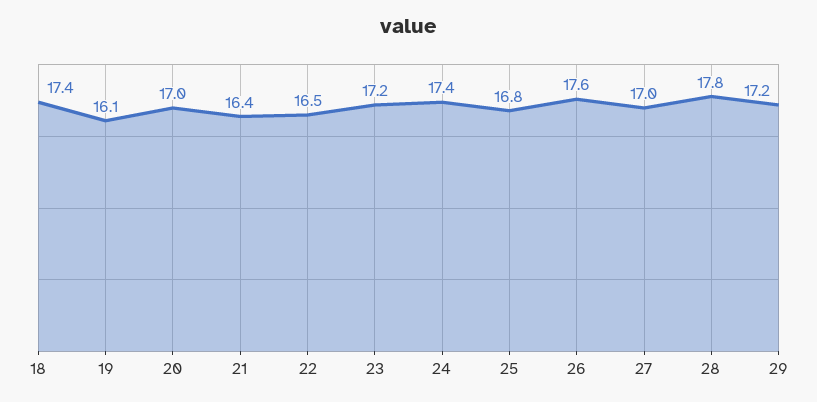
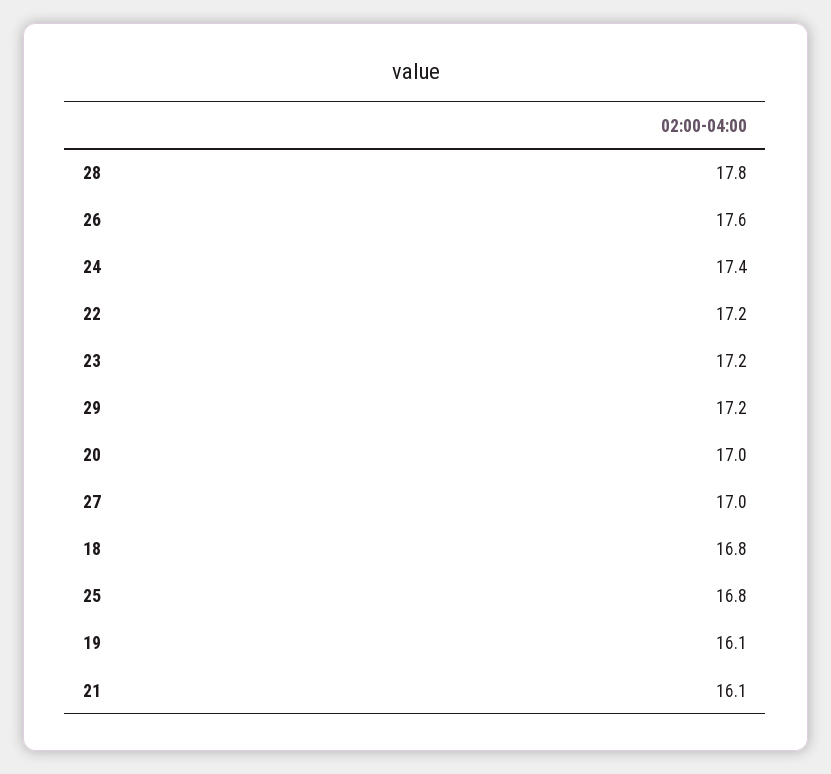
  {
-   "18": 17.4,
+   "18": 16.8,
    "19": 16.1,
    "20": 17,
-   "21": 16.4,
+   "21": 16.1,
-   "22": 16.5,
+   "22": 17.2,
    "23": 17.2,
    "24": 17.4,
    "25": 16.8,
    "26": 17.6,
    "27": 17,
    "28": 17.8,
    "29": 17.2
  }

